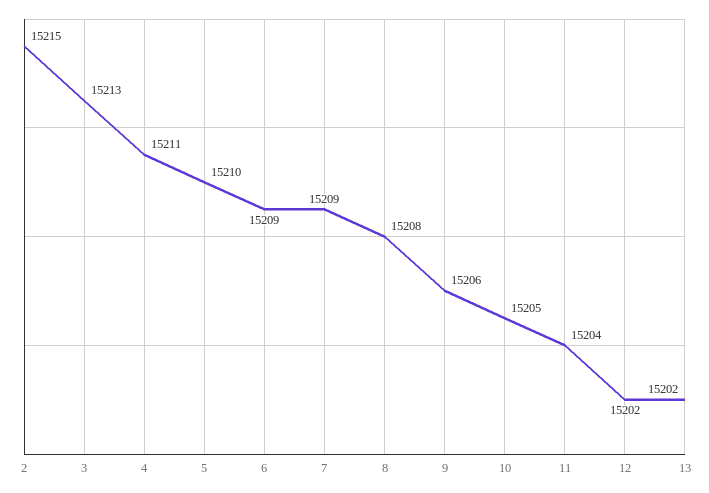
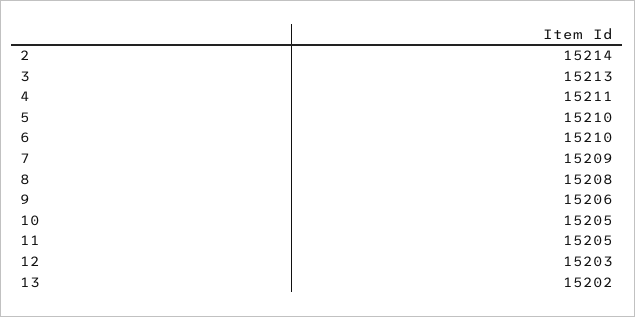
  {
-   "2": 15215,
+   "2": 15214,
    "3": 15213,
    "4": 15211,
    "5": 15210,
-   "6": 15209,
+   "6": 15210,
    "7": 15209,
    "8": 15208,
    "9": 15206,
    "10": 15205,
-   "11": 15204,
+   "11": 15205,
-   "12": 15202,
+   "12": 15203,
    "13": 15202
  }

